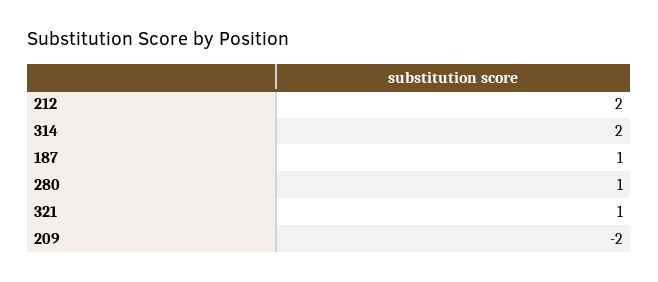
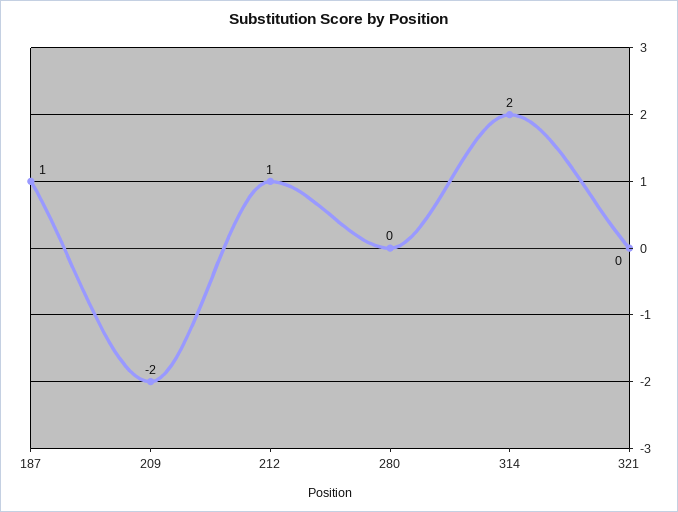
  {
-   "212": 2,
+   "212": 1,
    "314": 2,
    "187": 1,
-   "280": 1,
+   "280": 0,
-   "321": 1,
+   "321": 0,
    "209": -2
  }

